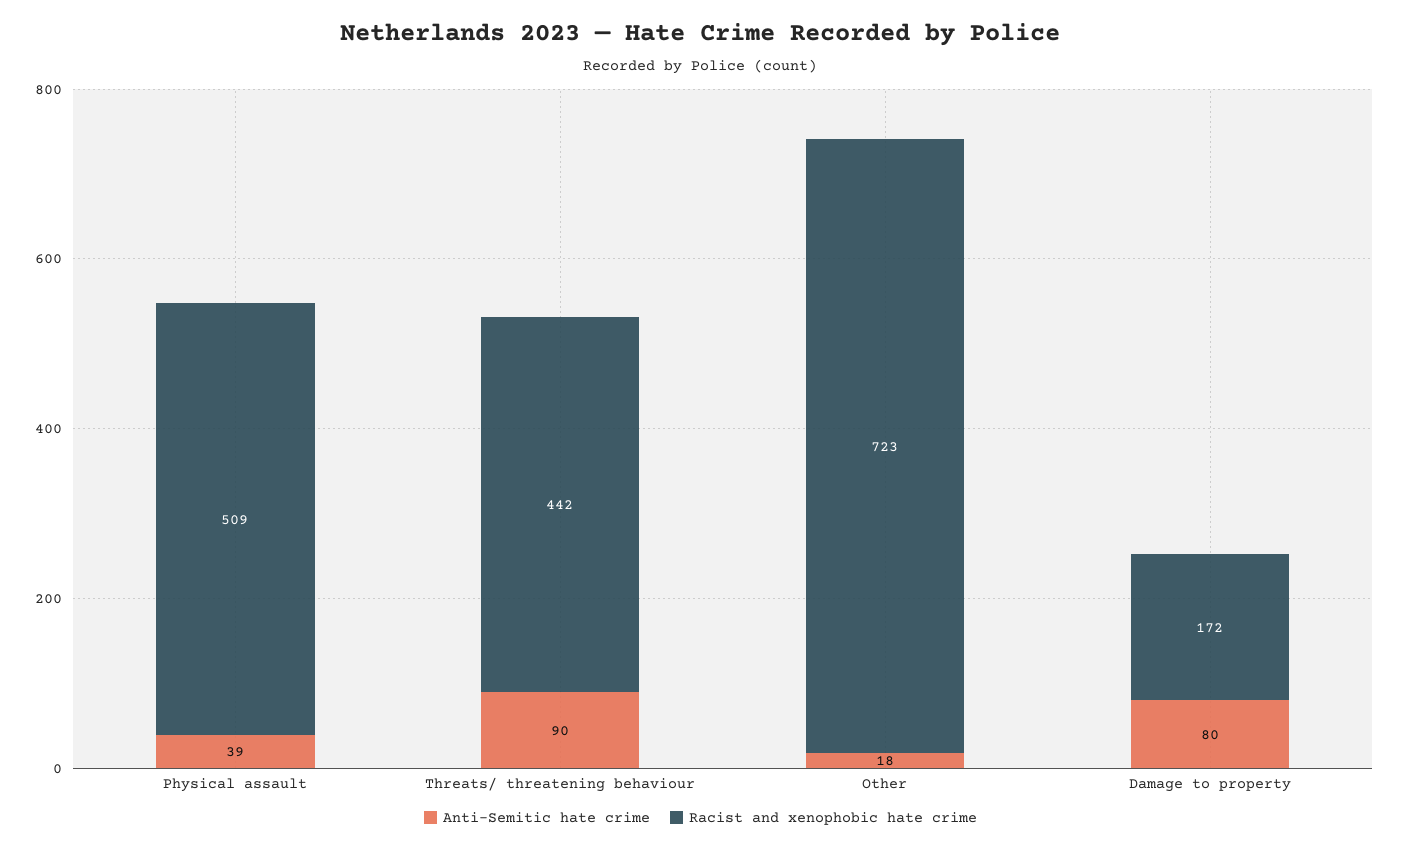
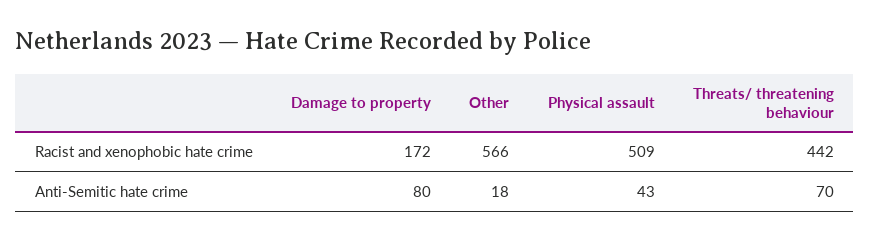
  {
    "Anti-Semitic hate crime": {
-     "Physical assault": 39,
+     "Physical assault": 43,
-     "Threats/ threatening behaviour": 90,
+     "Threats/ threatening behaviour": 70,
      "Other": 18,
      "Damage to property": 80
    },
    "Racist and xenophobic hate crime": {
      "Physical assault": 509,
      "Threats/ threatening behaviour": 442,
-     "Other": 723,
+     "Other": 566,
      "Damage to property": 172
    }
  }

